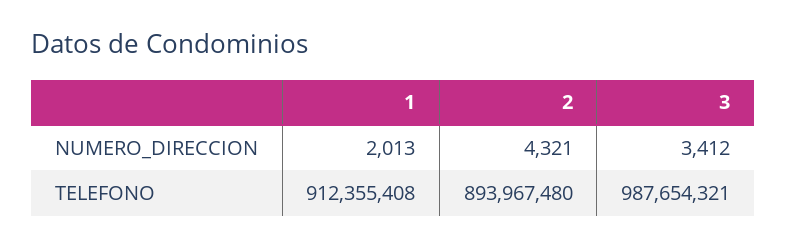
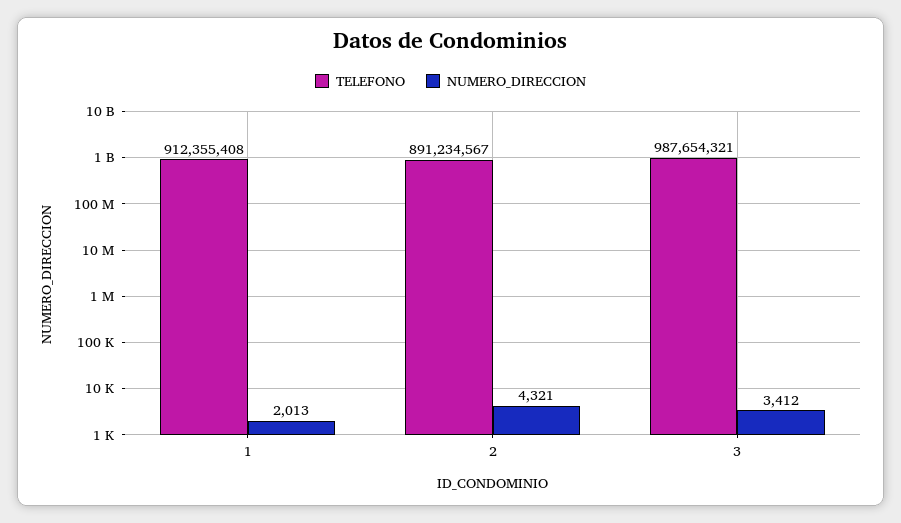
  {
    "NUMERO_DIRECCION": {
      "1": 2013,
      "2": 4321,
      "3": 3412
    },
    "TELEFONO": {
      "1": 912355408,
-     "2": 893967480,
+     "2": 891234567,
      "3": 987654321
    }
  }

